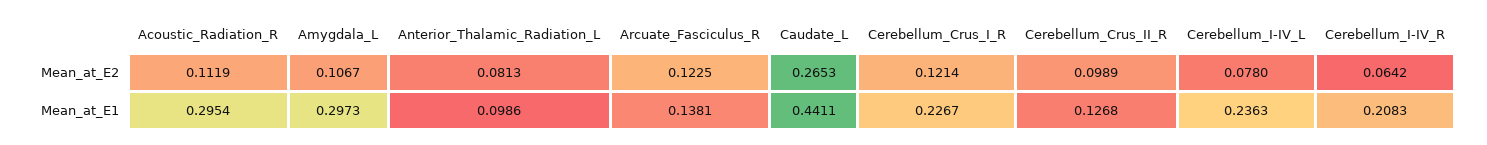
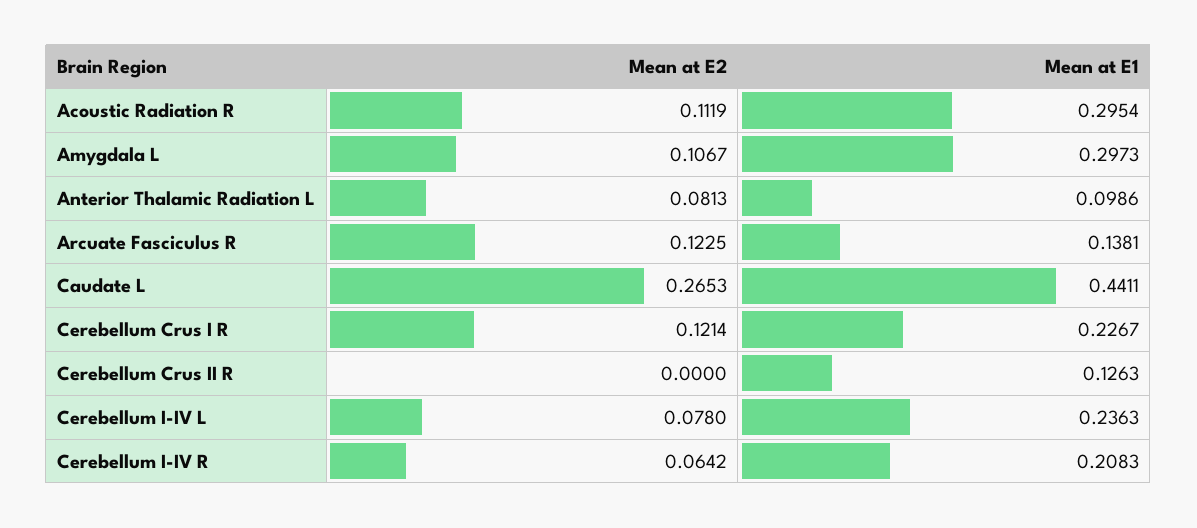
  {
    "Acoustic_Radiation_R": {
      "Mean_at_E2": 0.1119,
      "Mean_at_E1": 0.2954
    },
    "Amygdala_L": {
      "Mean_at_E2": 0.1067,
      "Mean_at_E1": 0.2973
    },
    "Anterior_Thalamic_Radiation_L": {
      "Mean_at_E2": 0.0813,
      "Mean_at_E1": 0.0986
    },
    "Arcuate_Fasciculus_R": {
      "Mean_at_E2": 0.1225,
      "Mean_at_E1": 0.1381
    },
    "Caudate_L": {
      "Mean_at_E2": 0.2653,
      "Mean_at_E1": 0.4411
    },
    "Cerebellum_Crus_I_R": {
      "Mean_at_E2": 0.1214,
      "Mean_at_E1": 0.2267
    },
    "Cerebellum_Crus_II_R": {
-     "Mean_at_E2": 0.0989,
+     "Mean_at_E2": 0,
-     "Mean_at_E1": 0.1268
+     "Mean_at_E1": 0.1263
    },
    "Cerebellum_I-IV_L": {
      "Mean_at_E2": 0.078,
      "Mean_at_E1": 0.2363
    },
    "Cerebellum_I-IV_R": {
      "Mean_at_E2": 0.0642,
      "Mean_at_E1": 0.2083
    }
  }

